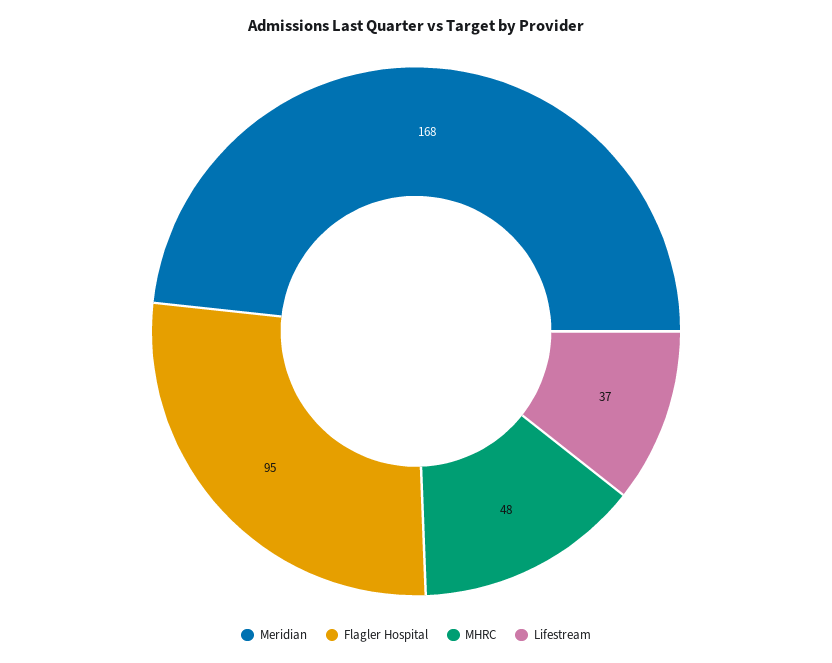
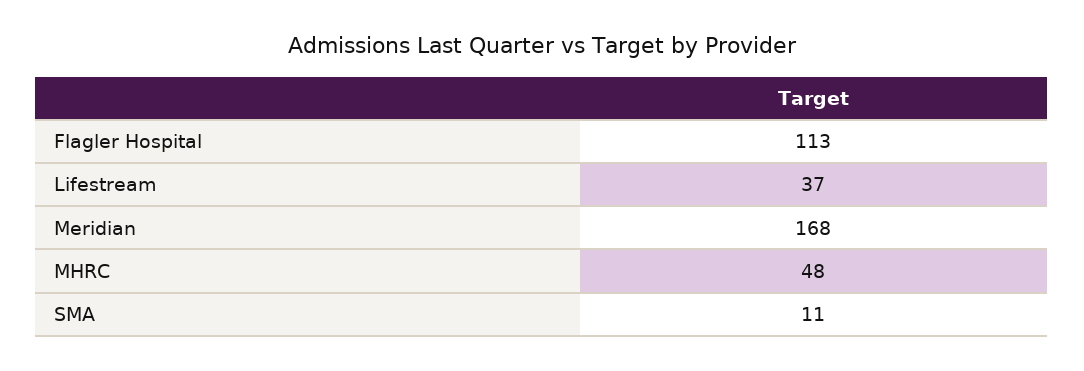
  {
    "Meridian": 168,
-   "Flagler Hospital": 95,
+   "Flagler Hospital": 113,
    "MHRC": 48,
-   "Lifestream": 37
+   "Lifestream": 37,
+   "SMA": 11
  }

